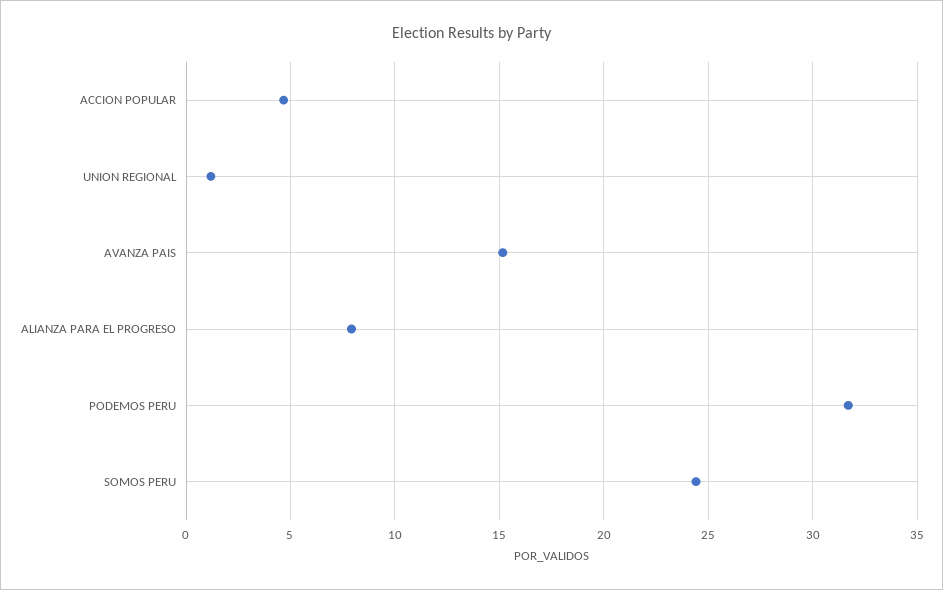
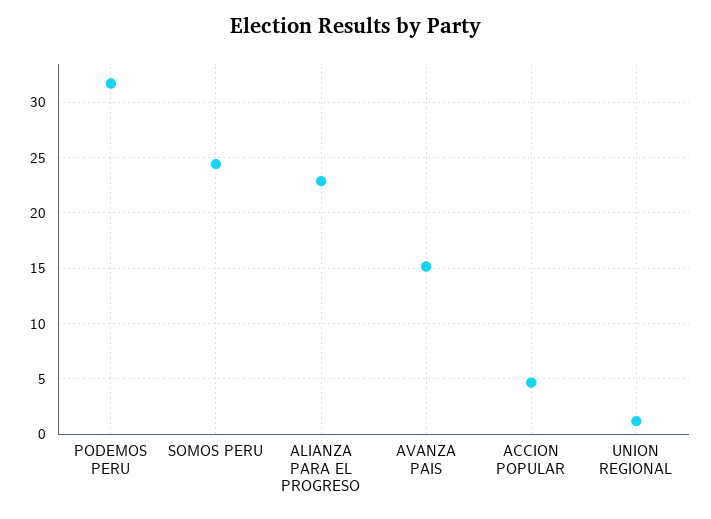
  {
    "ACCION POPULAR": 4.5,
    "UNION REGIONAL": 1,
    "AVANZA PAIS": 15,
-   "ALIANZA PARA EL PROGRESO": 8,
+   "ALIANZA PARA EL PROGRESO": 23,
    "PODEMOS PERU": 31.5,
    "SOMOS PERU": 24.5
  }

